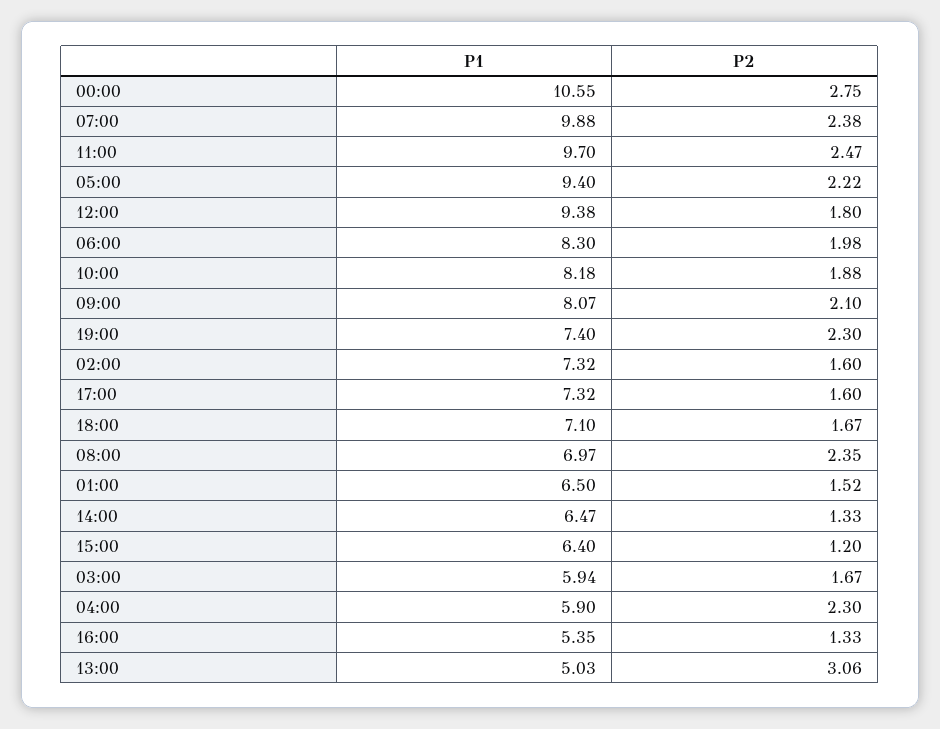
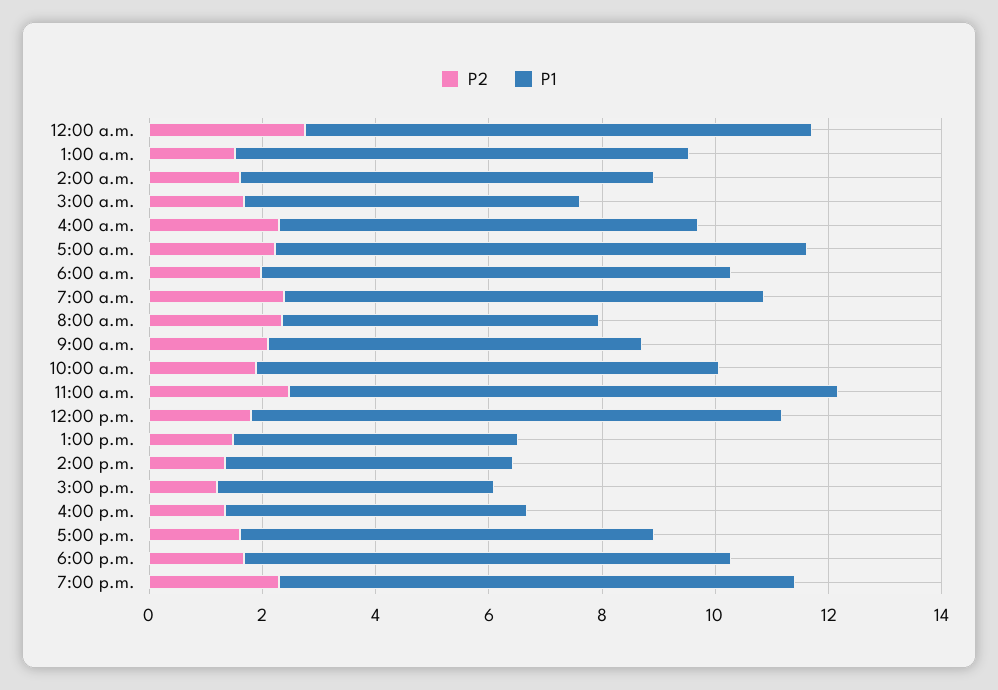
  {
    "P1": {
-     "00:00": 10.55,
+     "00:00": 9,
-     "07:00": 9.88,
+     "07:00": 8.5,
      "11:00": 9.7,
      "05:00": 9.4,
      "12:00": 9.38,
      "06:00": 8.3,
      "10:00": 8.18,
-     "09:00": 8.07,
+     "09:00": 6.5,
-     "19:00": 7.4,
+     "19:00": 9,
      "02:00": 7.32,
      "17:00": 7.32,
-     "18:00": 7.1,
+     "18:00": 8.5,
-     "08:00": 6.97,
+     "08:00": 5.5,
-     "01:00": 6.5,
+     "01:00": 8,
-     "14:00": 6.47,
+     "14:00": 5,
-     "15:00": 6.4,
+     "15:00": 5,
      "03:00": 5.94,
-     "04:00": 5.9,
+     "04:00": 7.5,
      "16:00": 5.35,
      "13:00": 5.03
    },
    "P2": {
      "00:00": 2.75,
      "07:00": 2.38,
      "11:00": 2.47,
      "05:00": 2.22,
      "12:00": 1.8,
      "06:00": 1.98,
      "10:00": 1.88,
      "09:00": 2.1,
      "19:00": 2.3,
      "02:00": 1.6,
      "17:00": 1.6,
      "18:00": 1.67,
      "08:00": 2.35,
      "01:00": 1.52,
      "14:00": 1.33,
      "15:00": 1.2,
      "03:00": 1.67,
      "04:00": 2.3,
      "16:00": 1.33,
-     "13:00": 3.06
+     "13:00": 1.5
    }
  }

